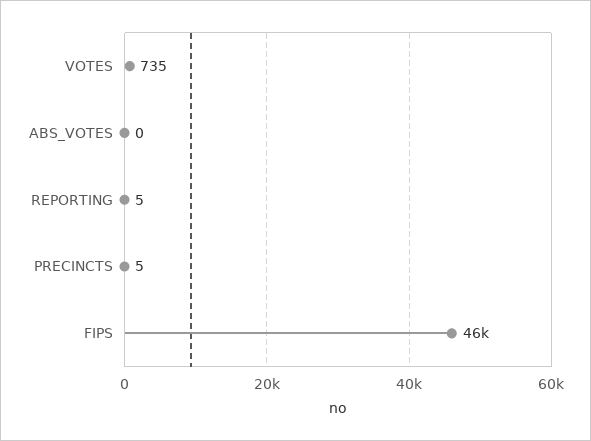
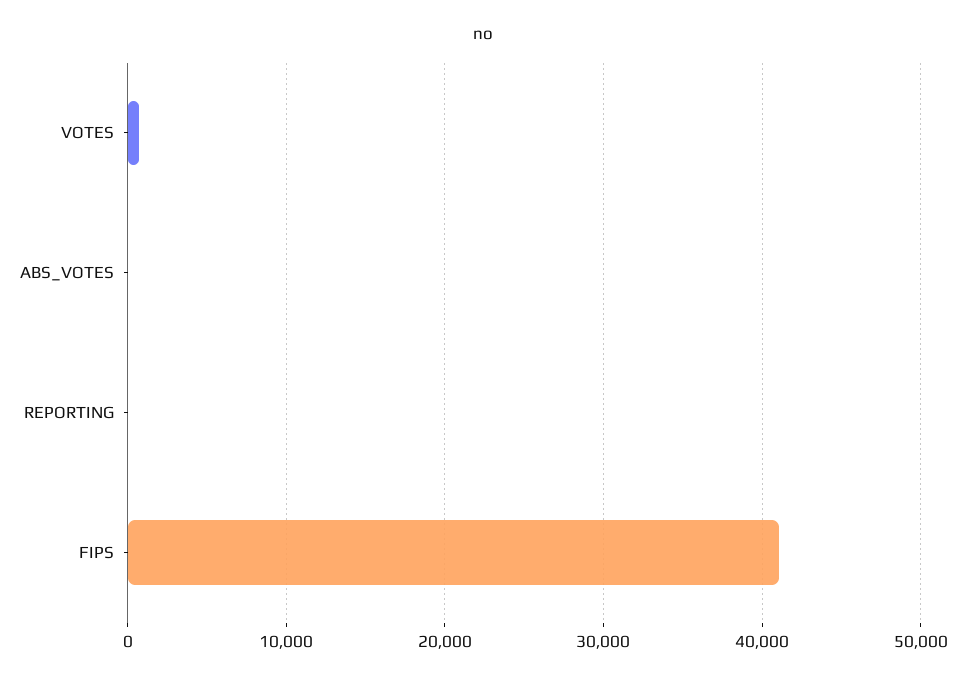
  {
    "VOTES": 735,
    "ABS_VOTES": 0,
    "REPORTING": 5,
-   "PRECINCTS": 5,
-   "FIPS": 46000
+   "FIPS": 41000
  }

